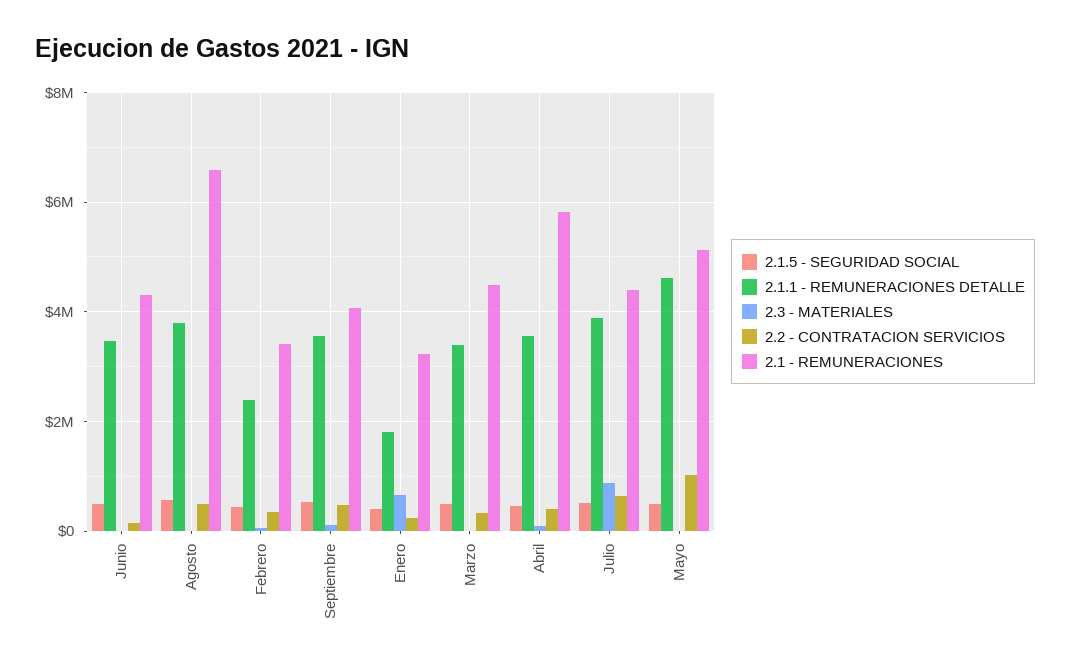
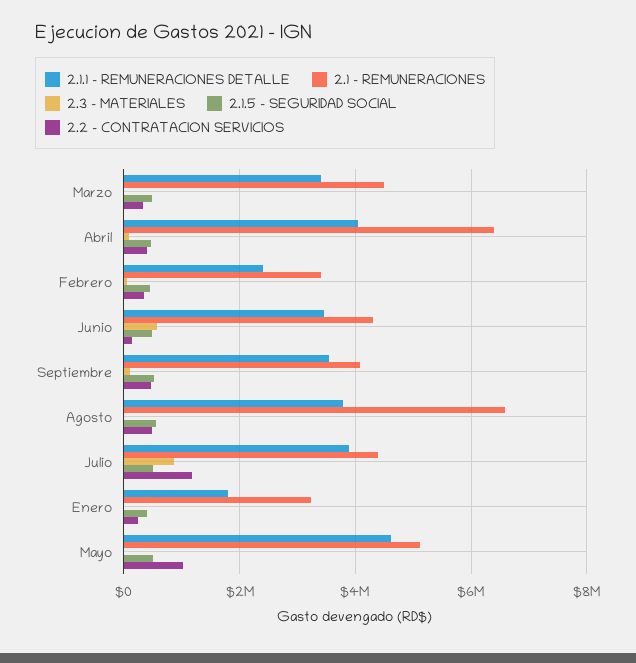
  {
    "2.1.5 - SEGURIDAD SOCIAL": {
      "Junio": 400000,
      "Agosto": 600000,
      "Febrero": 400000,
      "Septiembre": 600000,
      "Enero": 400000,
      "Marzo": 400000,
      "Abril": 400000,
      "Julio": 600000,
      "Mayo": 400000
    },
    "2.1.1 - REMUNERACIONES DETALLE": {
      "Junio": 3400000,
      "Agosto": 3800000,
      "Febrero": 2400000,
      "Septiembre": 3600000,
      "Enero": 1800000,
      "Marzo": 3400000,
-     "Abril": 3600000,
+     "Abril": 4000000,
      "Julio": 3800000,
      "Mayo": 4600000
    },
    "2.3 - MATERIALES": {
-     "Junio": 0,
+     "Junio": 600000,
      "Agosto": 0,
      "Febrero": 0,
      "Septiembre": 200000,
-     "Enero": 600000,
+     "Enero": 0,
      "Marzo": 0,
      "Abril": 0,
      "Julio": 800000,
      "Mayo": 0
    },
    "2.2 - CONTRATACION SERVICIOS": {
      "Junio": 200000,
      "Agosto": 400000,
      "Febrero": 400000,
      "Septiembre": 400000,
      "Enero": 200000,
      "Marzo": 400000,
      "Abril": 400000,
-     "Julio": 600000,
+     "Julio": 1200000,
      "Mayo": 1000000
    },
    "2.1 - REMUNERACIONES": {
      "Junio": 4400000,
      "Agosto": 6600000,
      "Febrero": 3400000,
      "Septiembre": 4000000,
      "Enero": 3200000,
      "Marzo": 4400000,
-     "Abril": 5800000,
+     "Abril": 6400000,
      "Julio": 4400000,
      "Mayo": 5200000
    }
  }

